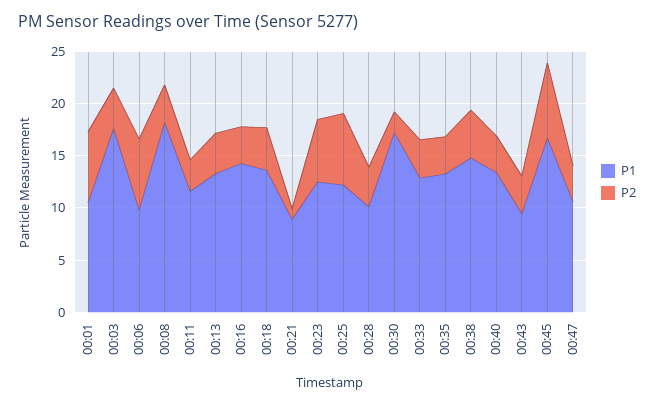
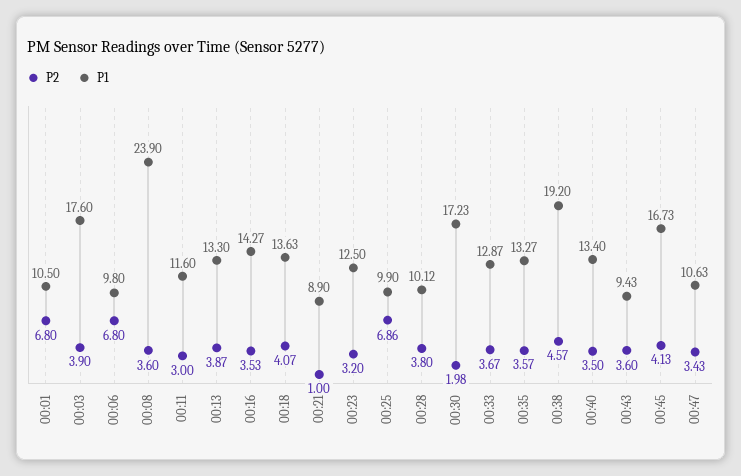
  {
    "P1": {
      "00:01": 10.5,
      "00:03": 17.6,
      "00:06": 9.8,
-     "00:08": 18,
+     "00:08": 23.9,
      "00:11": 11.6,
      "00:13": 13.3,
      "00:16": 14.27,
      "00:18": 13.63,
      "00:21": 8.9,
      "00:23": 12.5,
-     "00:25": 12,
+     "00:25": 9.9,
      "00:28": 10.12,
      "00:30": 17.23,
      "00:33": 12.87,
      "00:35": 13.27,
-     "00:38": 15,
+     "00:38": 19.2,
      "00:40": 13.4,
      "00:43": 9.43,
      "00:45": 16.73,
      "00:47": 10.63
    },
    "P2": {
      "00:01": 6.8,
      "00:03": 3.9,
      "00:06": 6.8,
      "00:08": 3.6,
      "00:11": 3,
      "00:13": 3.87,
      "00:16": 3.53,
      "00:18": 4.07,
      "00:21": 1,
-     "00:23": 6,
+     "00:23": 3.2,
      "00:25": 6.86,
      "00:28": 3.8,
      "00:30": 1.98,
      "00:33": 3.67,
      "00:35": 3.57,
      "00:38": 4.57,
      "00:40": 3.5,
      "00:43": 3.6,
-     "00:45": 7,
+     "00:45": 4.13,
      "00:47": 3.43
    }
  }

